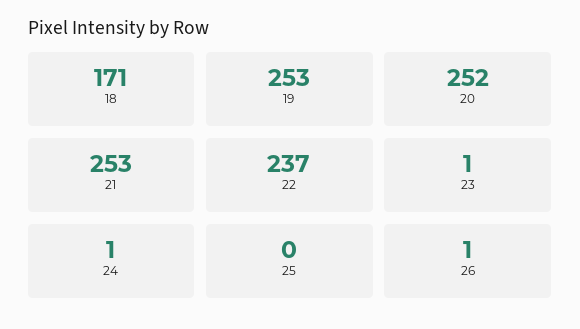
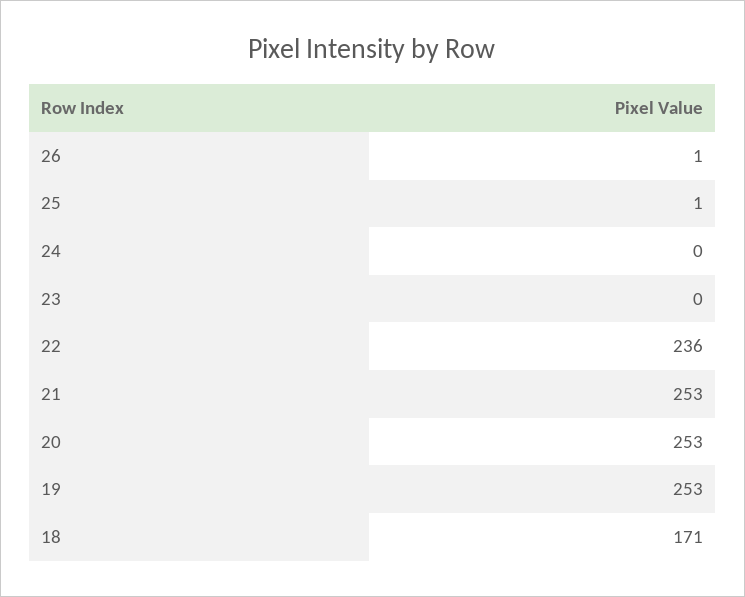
  {
    "18": 171,
    "19": 253,
-   "20": 252,
+   "20": 253,
    "21": 253,
-   "22": 237,
+   "22": 236,
-   "23": 1,
+   "23": 0,
-   "24": 1,
+   "24": 0,
-   "25": 0,
+   "25": 1,
    "26": 1
  }

